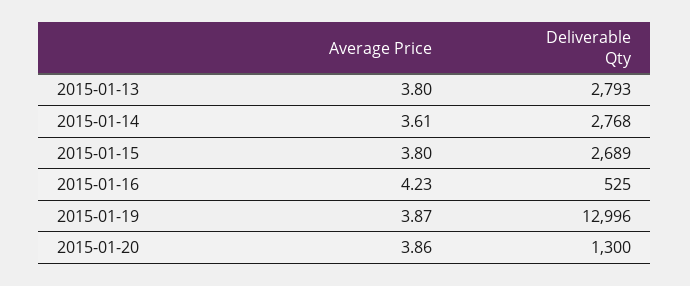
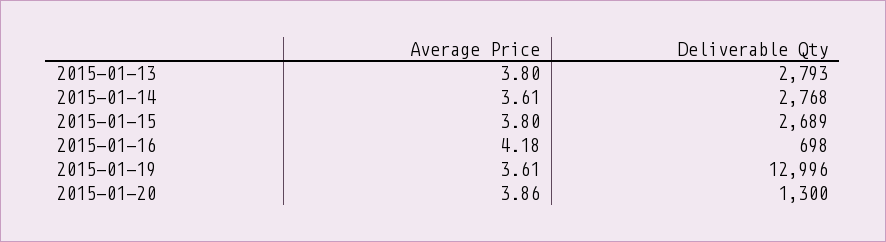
  {
    "Average Price": {
      "2015-01-13": 3.8,
      "2015-01-14": 3.61,
      "2015-01-15": 3.8,
-     "2015-01-16": 4.23,
+     "2015-01-16": 4.18,
-     "2015-01-19": 3.87,
+     "2015-01-19": 3.61,
      "2015-01-20": 3.86
    },
    "Deliverable Qty": {
      "2015-01-13": 2793,
      "2015-01-14": 2768,
      "2015-01-15": 2689,
-     "2015-01-16": 525,
+     "2015-01-16": 698,
      "2015-01-19": 12996,
      "2015-01-20": 1300
    }
  }

